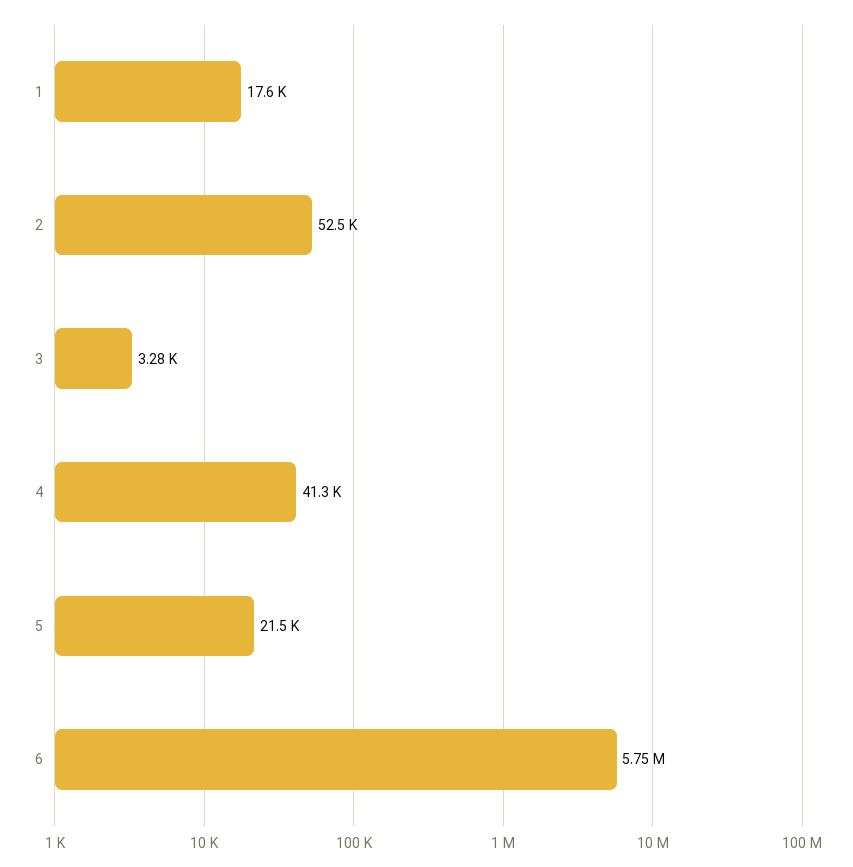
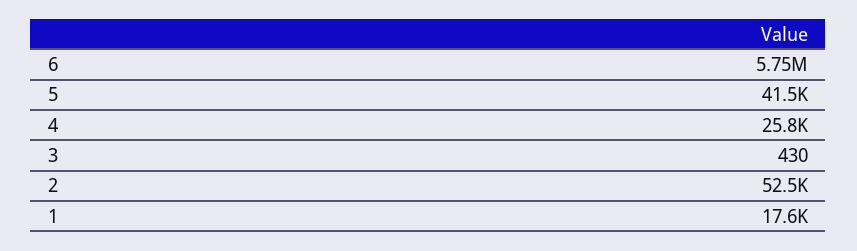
  {
    "1": 17600,
    "2": 52500,
-   "3": 3280,
+   "3": 430,
-   "4": 41300,
+   "4": 25800,
-   "5": 21500,
+   "5": 41500,
    "6": 5750000
  }

